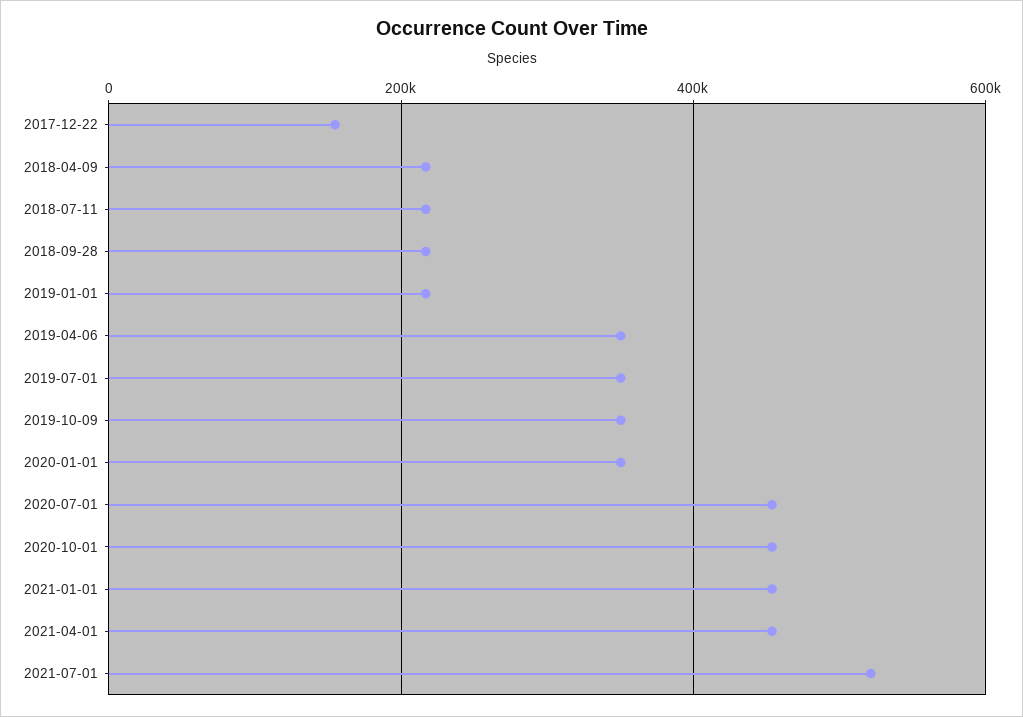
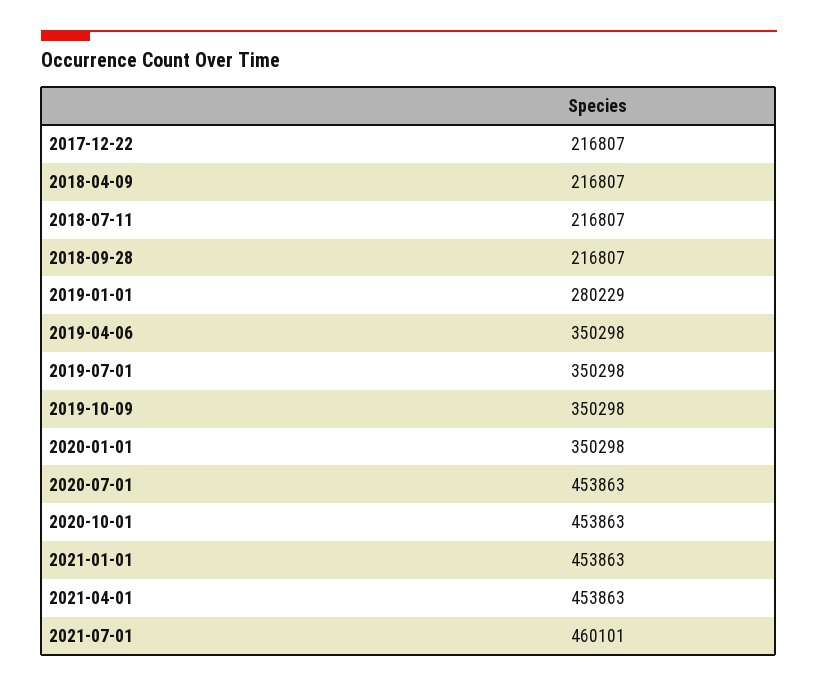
  {
-   "2017-12-22": 160000,
+   "2017-12-22": 216807,
    "2018-04-09": 216807,
    "2018-07-11": 216807,
    "2018-09-28": 216807,
-   "2019-01-01": 220000,
+   "2019-01-01": 280229,
    "2019-04-06": 350298,
    "2019-07-01": 350298,
    "2019-10-09": 350298,
    "2020-01-01": 350298,
    "2020-07-01": 453863,
    "2020-10-01": 453863,
    "2021-01-01": 453863,
    "2021-04-01": 453863,
-   "2021-07-01": 520000
+   "2021-07-01": 460101
  }

